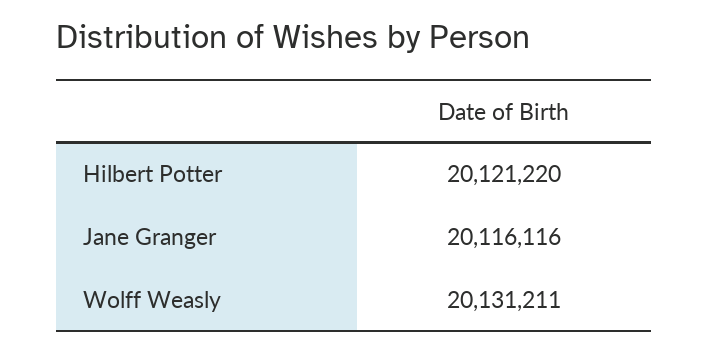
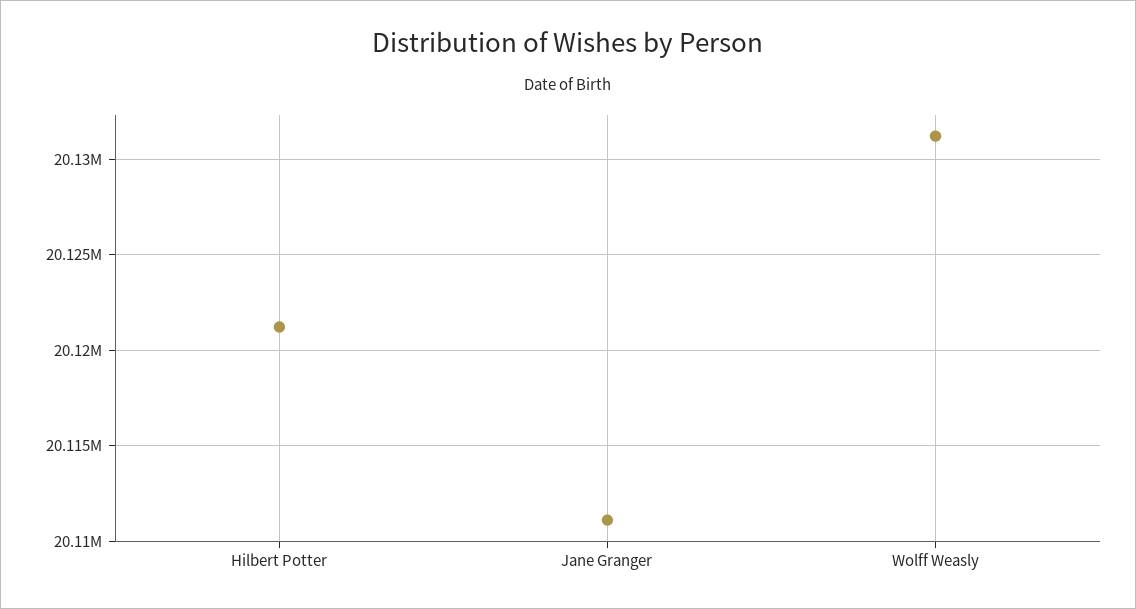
  {
    "Hilbert Potter": 20121220,
-   "Jane Granger": 20116116,
+   "Jane Granger": 20111000,
    "Wolff Weasly": 20131211
  }

